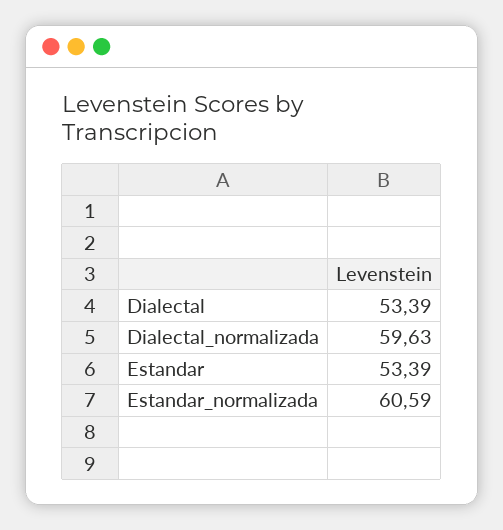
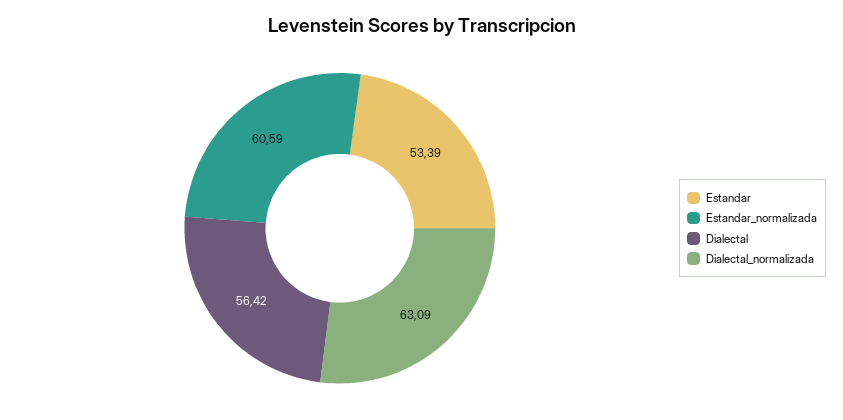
  {
-   "Dialectal": 53.39,
+   "Dialectal": 56.42,
-   "Dialectal_normalizada": 59.63,
+   "Dialectal_normalizada": 63.09,
    "Estandar": 53.39,
    "Estandar_normalizada": 60.59
  }

